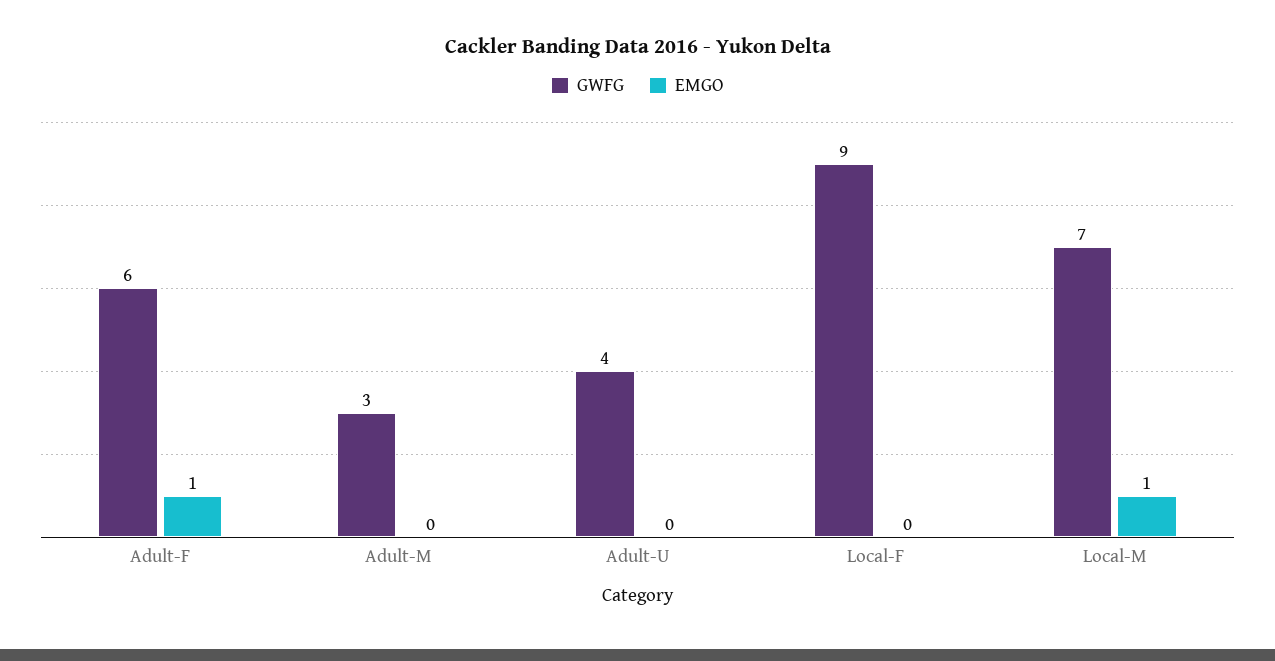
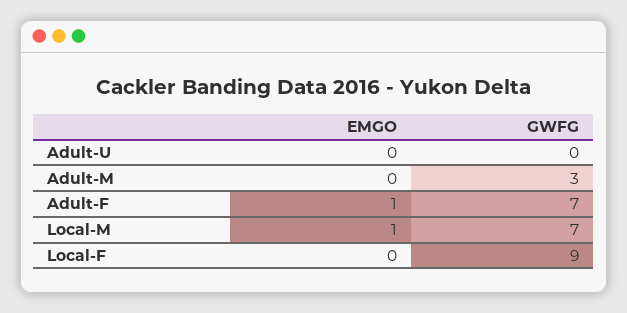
  {
    "GWFG": {
-     "Adult-F": 6,
+     "Adult-F": 7,
      "Adult-M": 3,
-     "Adult-U": 4,
+     "Adult-U": 0,
      "Local-F": 9,
      "Local-M": 7
    },
    "EMGO": {
      "Adult-F": 1,
      "Adult-M": 0,
      "Adult-U": 0,
      "Local-F": 0,
      "Local-M": 1
    }
  }

